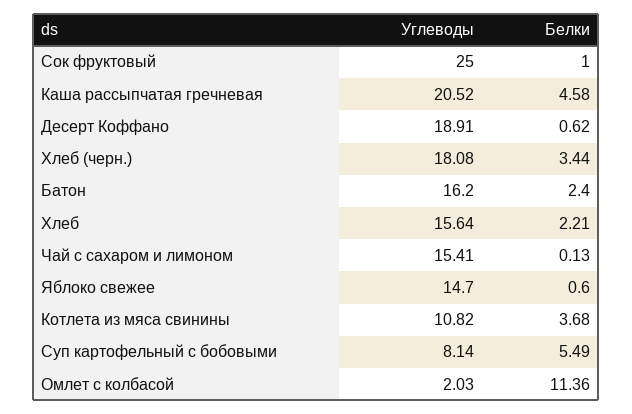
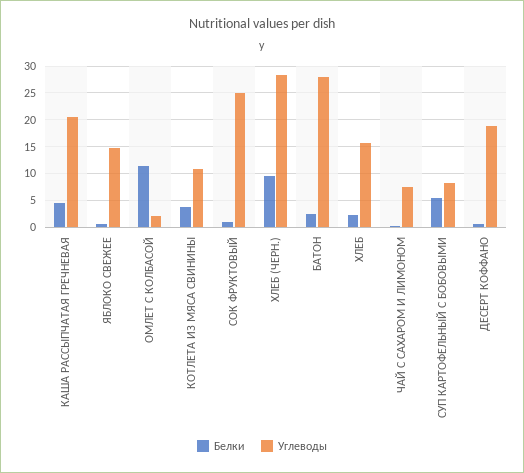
  {
    "Углеводы": {
      "Сок фруктовый": 25,
      "Каша рассыпчатая гречневая": 20.52,
      "Десерт Коффано": 18.91,
-     "Хлеб (черн.)": 18.08,
+     "Хлеб (черн.)": 27.5,
-     "Батон": 16.2,
+     "Батон": 27.5,
      "Хлеб": 15.64,
-     "Чай с сахаром и лимоном": 15.41,
+     "Чай с сахаром и лимоном": 7.5,
      "Яблоко свежее": 14.7,
      "Котлета из мяса свинины": 10.82,
      "Суп картофельный с бобовыми": 8.14,
      "Омлет с колбасой": 2.03
    },
    "Белки": {
      "Сок фруктовый": 1,
      "Каша рассыпчатая гречневая": 4.58,
      "Десерт Коффано": 0.62,
-     "Хлеб (черн.)": 3.44,
+     "Хлеб (черн.)": 10,
      "Батон": 2.4,
      "Хлеб": 2.21,
      "Чай с сахаром и лимоном": 0.13,
      "Яблоко свежее": 0.6,
      "Котлета из мяса свинины": 3.68,
      "Суп картофельный с бобовыми": 5.49,
      "Омлет с колбасой": 11.36
    }
  }

